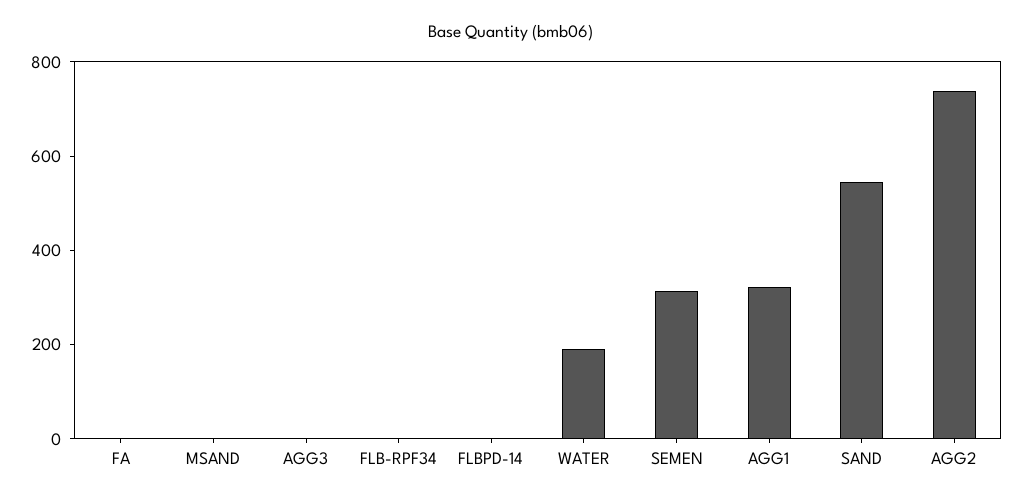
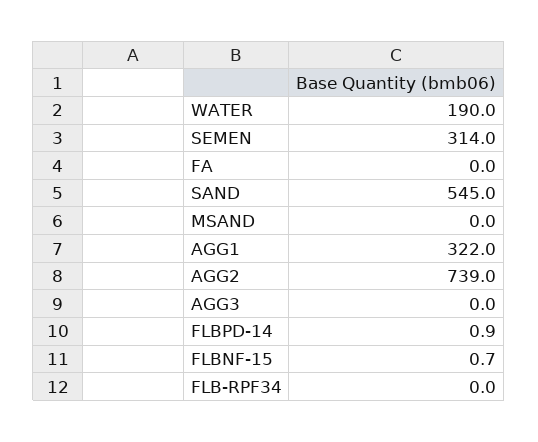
  {
    "FA": 0,
    "MSAND": 0,
    "AGG3": 0,
    "FLB-RPF34": 0,
    "FLBPD-14": 0.9,
    "WATER": 190,
    "SEMEN": 314,
    "AGG1": 322,
    "SAND": 545,
-   "AGG2": 739
+   "AGG2": 739,
+   "FLBNF-15": 0.7
  }

